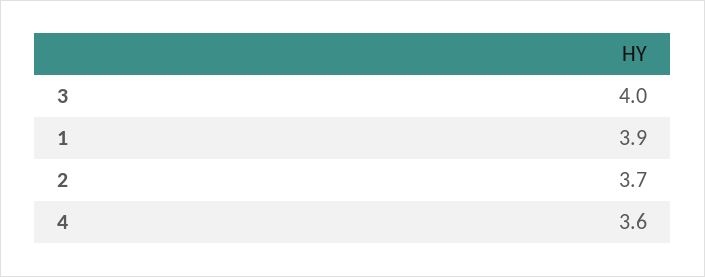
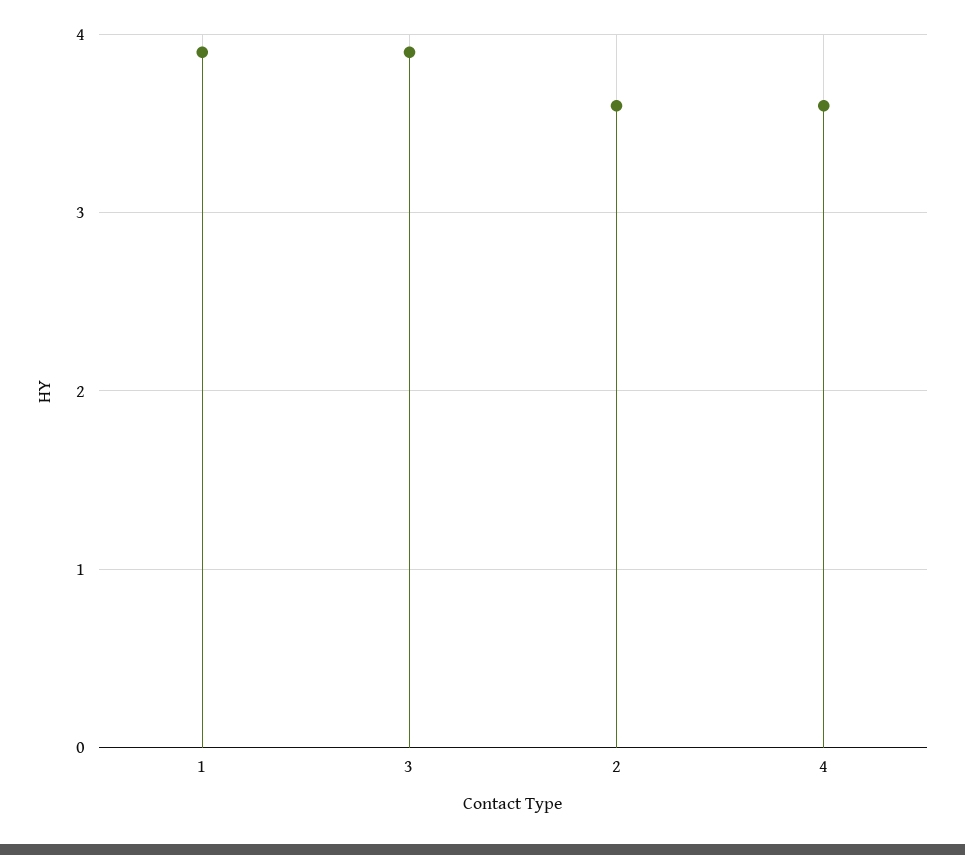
  {
-   "3": 4,
+   "3": 3.9,
    "1": 3.9,
-   "2": 3.7,
+   "2": 3.6,
    "4": 3.6
  }

